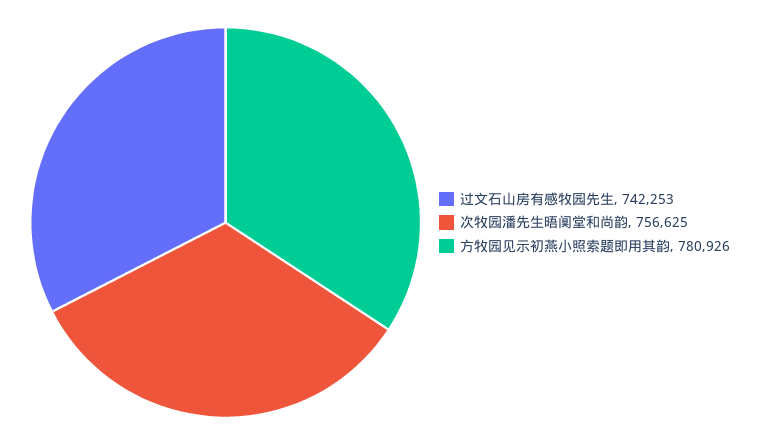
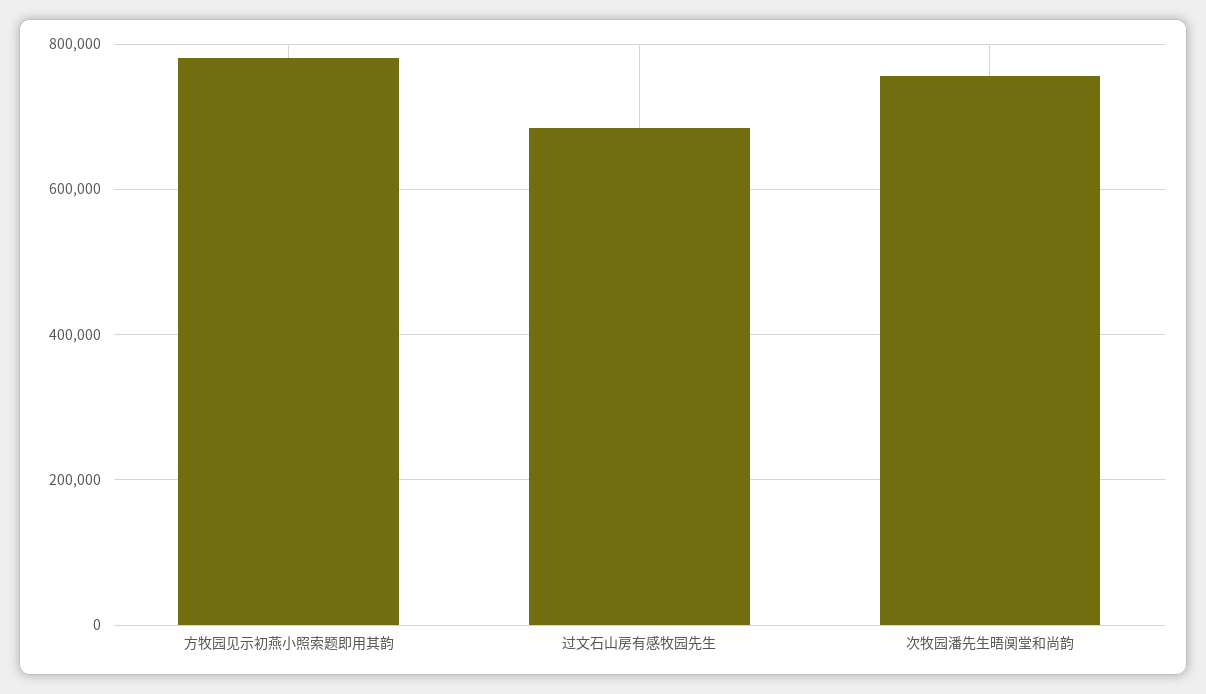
  {
-   "过文石山房有感牧园先生": 742253,
+   "过文石山房有感牧园先生": 680000,
    "次牧园潘先生晤阒堂和尚韵": 756625,
    "方牧园见示初燕小照索题即用其韵": 780926
  }

